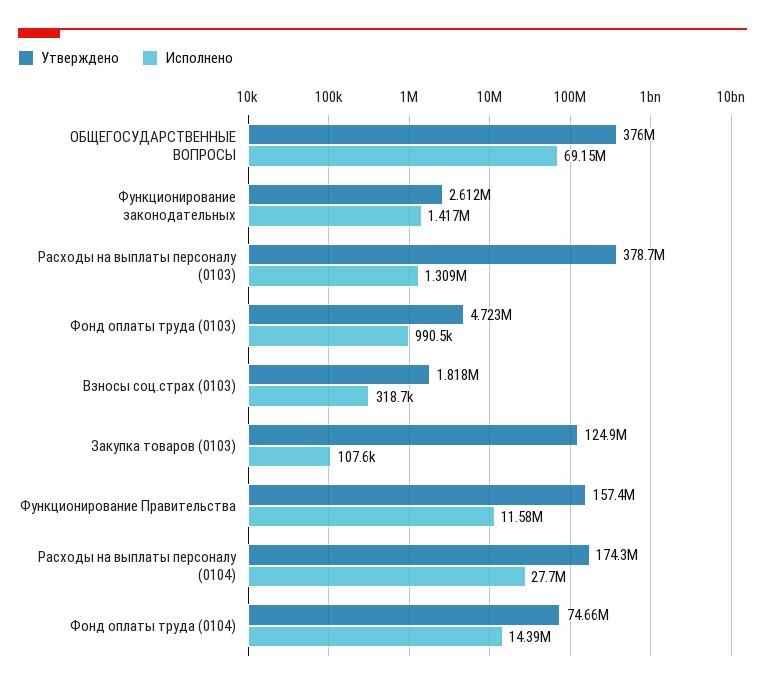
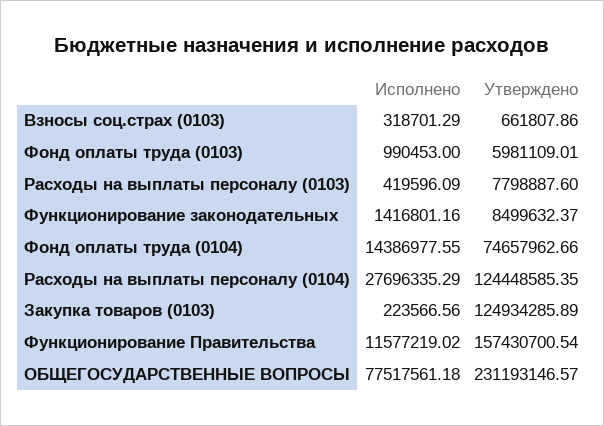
  {
    "Утверждено": {
-     "ОБЩЕГОСУДАРСТВЕННЫЕ ВОПРОСЫ": 376000000,
+     "ОБЩЕГОСУДАРСТВЕННЫЕ ВОПРОСЫ": 231193146.57,
-     "Функционирование законодательных": 2612000,
+     "Функционирование законодательных": 8499632.37,
-     "Расходы на выплаты персоналу (0103)": 378700000,
+     "Расходы на выплаты персоналу (0103)": 7798887.6,
-     "Фонд оплаты труда (0103)": 4723000,
+     "Фонд оплаты труда (0103)": 5981109.01,
-     "Взносы соц.страх (0103)": 1818000,
+     "Взносы соц.страх (0103)": 661807.86,
      "Закупка товаров (0103)": 124934285.89,
      "Функционирование Правительства": 157430700.54,
-     "Расходы на выплаты персоналу (0104)": 174300000,
+     "Расходы на выплаты персоналу (0104)": 124448585.35,
      "Фонд оплаты труда (0104)": 74657962.66
    },
    "Исполнено": {
-     "ОБЩЕГОСУДАРСТВЕННЫЕ ВОПРОСЫ": 69150000,
+     "ОБЩЕГОСУДАРСТВЕННЫЕ ВОПРОСЫ": 77517561.18,
      "Функционирование законодательных": 1416801.16,
-     "Расходы на выплаты персоналу (0103)": 1309000,
+     "Расходы на выплаты персоналу (0103)": 419596.09,
      "Фонд оплаты труда (0103)": 990453,
      "Взносы соц.страх (0103)": 318701.29,
-     "Закупка товаров (0103)": 107600,
+     "Закупка товаров (0103)": 223566.56,
      "Функционирование Правительства": 11577219.02,
      "Расходы на выплаты персоналу (0104)": 27696335.29,
      "Фонд оплаты труда (0104)": 14386977.55
    }
  }

